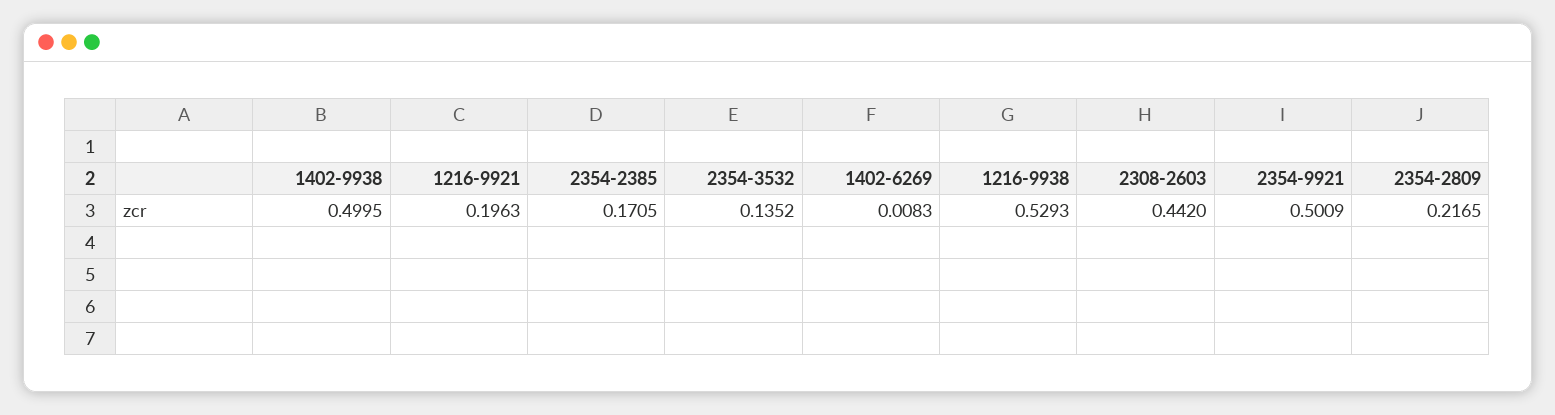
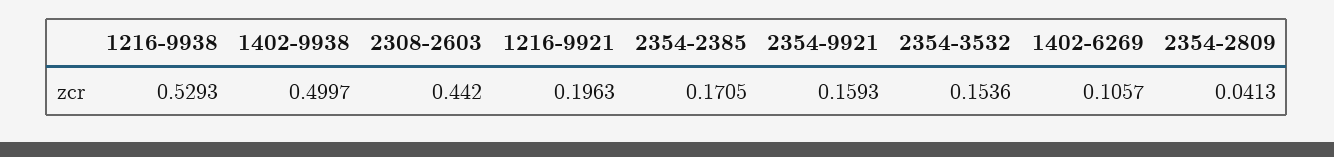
  {
-   "1402-9938": 0.4995,
+   "1402-9938": 0.4997,
    "1216-9921": 0.1963,
    "2354-2385": 0.1705,
-   "2354-3532": 0.1352,
+   "2354-3532": 0.1536,
-   "1402-6269": 0.0083,
+   "1402-6269": 0.1057,
    "1216-9938": 0.5293,
    "2308-2603": 0.442,
-   "2354-9921": 0.5009,
+   "2354-9921": 0.1593,
-   "2354-2809": 0.2165
+   "2354-2809": 0.0413
  }

